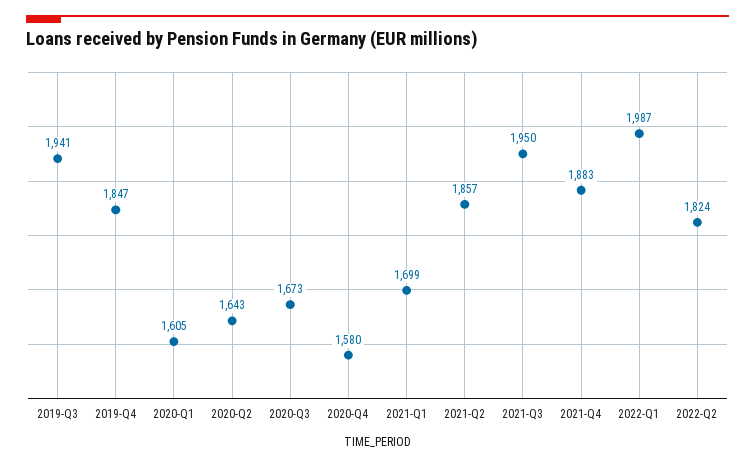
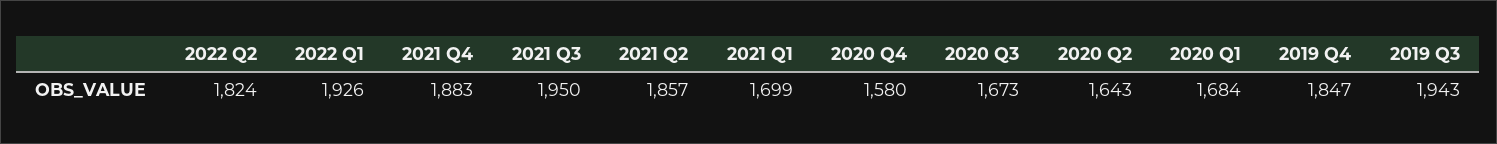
  {
-   "2019-Q3": 1941,
+   "2019-Q3": 1943,
    "2019-Q4": 1847,
-   "2020-Q1": 1605,
+   "2020-Q1": 1684,
    "2020-Q2": 1643,
    "2020-Q3": 1673,
    "2020-Q4": 1580,
    "2021-Q1": 1699,
    "2021-Q2": 1857,
    "2021-Q3": 1950,
    "2021-Q4": 1883,
-   "2022-Q1": 1987,
+   "2022-Q1": 1926,
    "2022-Q2": 1824
  }

